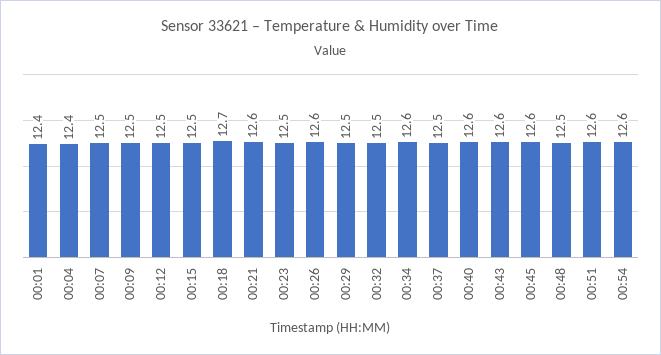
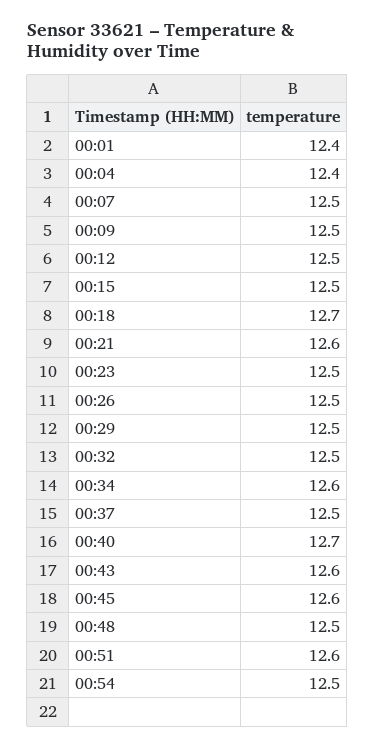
  {
    "00:01": 12.4,
    "00:04": 12.4,
    "00:07": 12.5,
    "00:09": 12.5,
    "00:12": 12.5,
    "00:15": 12.5,
    "00:18": 12.7,
    "00:21": 12.6,
    "00:23": 12.5,
-   "00:26": 12.6,
+   "00:26": 12.5,
    "00:29": 12.5,
    "00:32": 12.5,
    "00:34": 12.6,
    "00:37": 12.5,
-   "00:40": 12.6,
+   "00:40": 12.7,
    "00:43": 12.6,
    "00:45": 12.6,
    "00:48": 12.5,
    "00:51": 12.6,
-   "00:54": 12.6
+   "00:54": 12.5
  }

